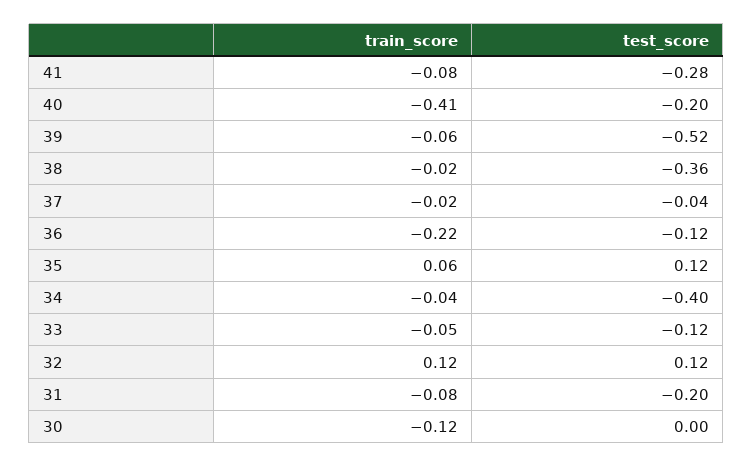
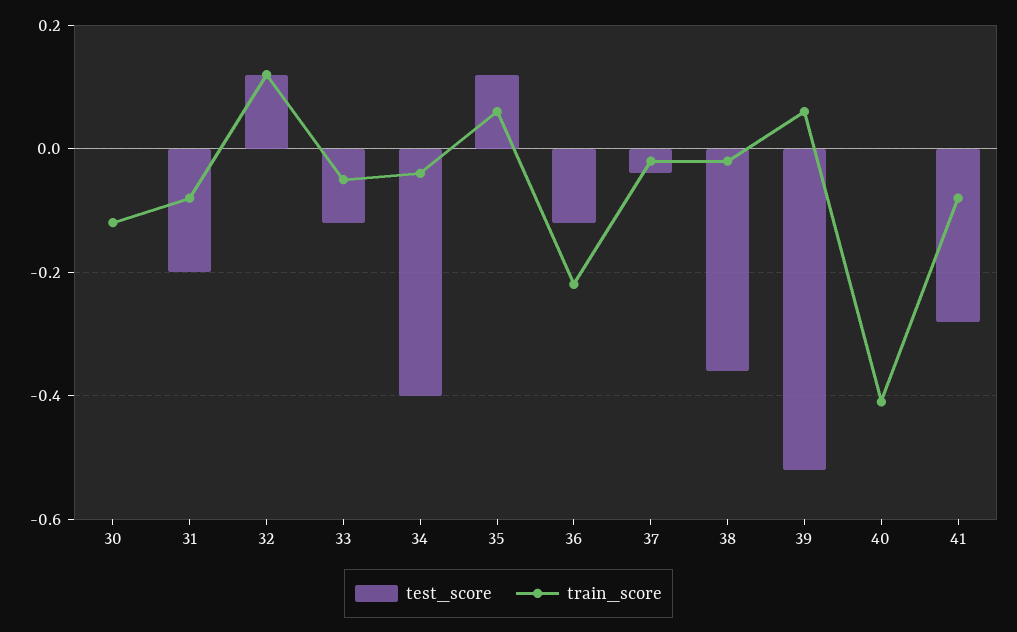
  {
    "train_score": {
      "41": -0.08,
      "40": -0.41,
-     "39": -0.06,
+     "39": 0.05,
      "38": -0.02,
      "37": -0.02,
      "36": -0.22,
      "35": 0.06,
      "34": -0.04,
      "33": -0.05,
      "32": 0.12,
      "31": -0.08,
      "30": -0.12
    },
    "test_score": {
      "41": -0.28,
-     "40": -0.2,
+     "40": 0,
      "39": -0.52,
      "38": -0.36,
      "37": -0.04,
      "36": -0.12,
      "35": 0.12,
      "34": -0.4,
      "33": -0.12,
      "32": 0.12,
      "31": -0.2,
      "30": 0
    }
  }

